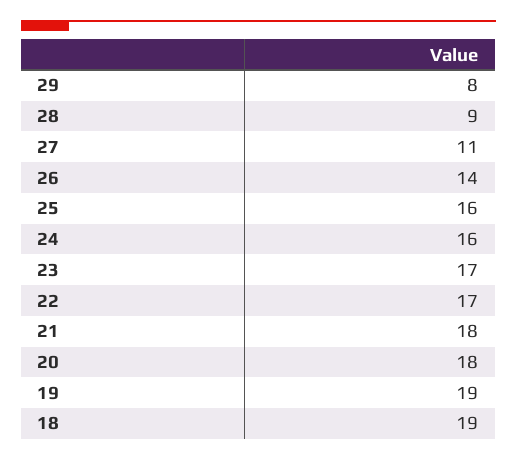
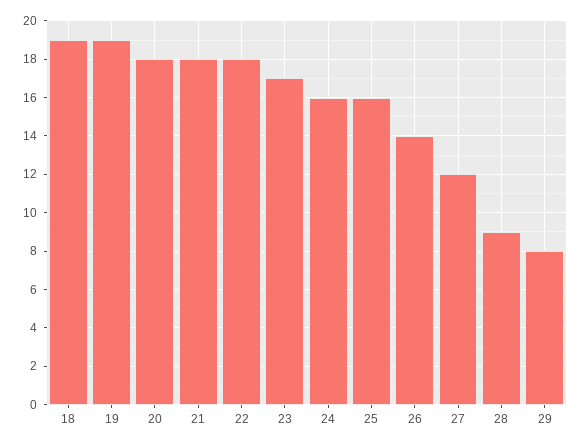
  {
    "29": 8,
    "28": 9,
-   "27": 11,
+   "27": 12,
    "26": 14,
    "25": 16,
    "24": 16,
    "23": 17,
-   "22": 17,
+   "22": 18,
    "21": 18,
    "20": 18,
    "19": 19,
    "18": 19
  }

